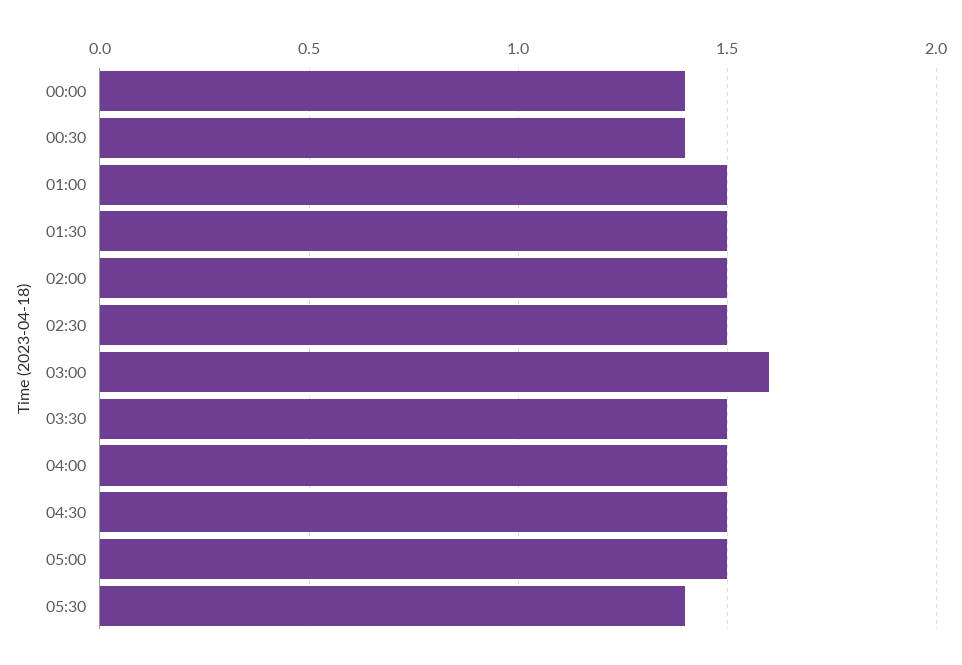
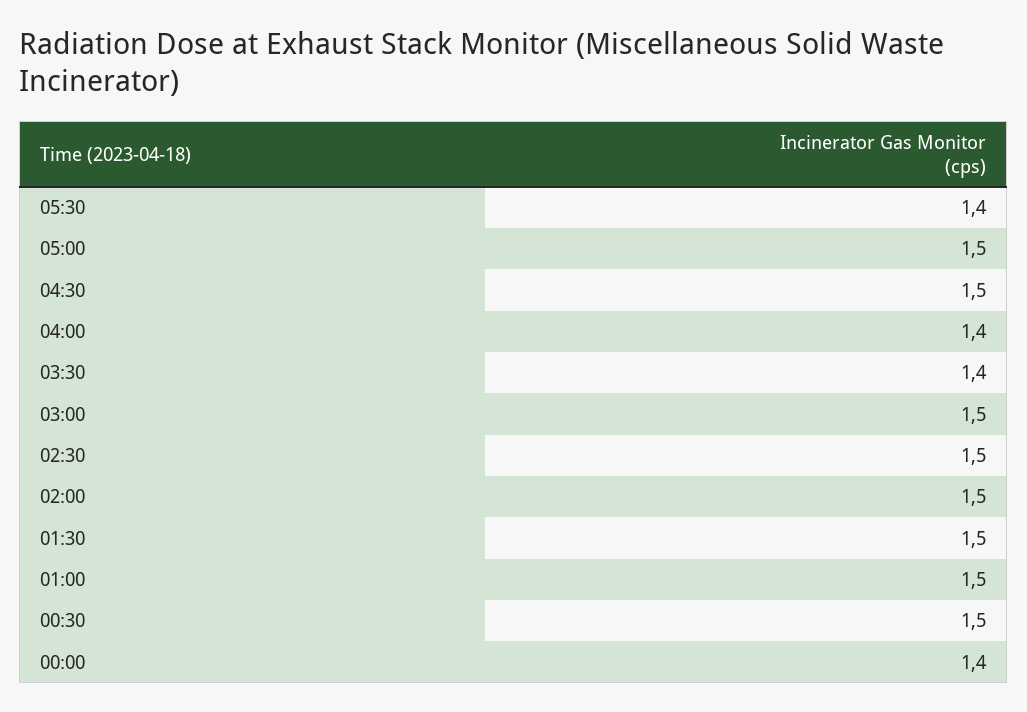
  {
    "00:00": 1.4,
-   "00:30": 1.4,
+   "00:30": 1.5,
    "01:00": 1.5,
    "01:30": 1.5,
    "02:00": 1.5,
    "02:30": 1.5,
-   "03:00": 1.6,
+   "03:00": 1.5,
-   "03:30": 1.5,
+   "03:30": 1.4,
-   "04:00": 1.5,
+   "04:00": 1.4,
    "04:30": 1.5,
    "05:00": 1.5,
    "05:30": 1.4
  }

